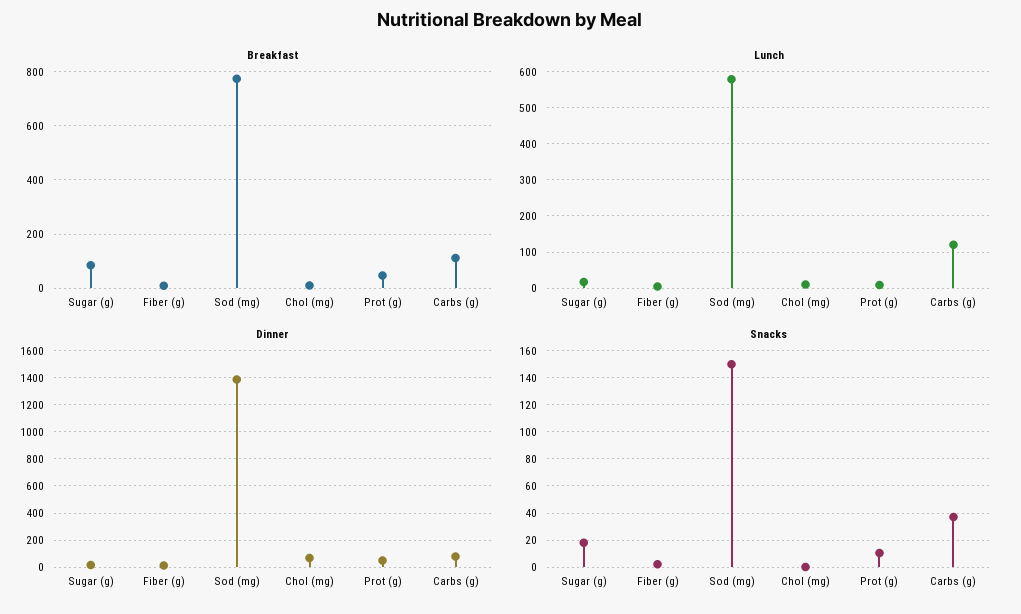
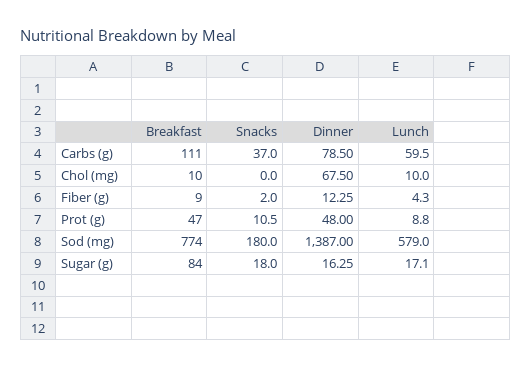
  {
    "Breakfast": {
      "Sugar (g)": 84,
      "Fiber (g)": 9,
      "Sod (mg)": 774,
      "Chol (mg)": 10,
      "Prot (g)": 47,
      "Carbs (g)": 111
    },
    "Lunch": {
      "Sugar (g)": 17.1,
      "Fiber (g)": 4.3,
      "Sod (mg)": 579,
      "Chol (mg)": 10,
      "Prot (g)": 8.8,
-     "Carbs (g)": 120
+     "Carbs (g)": 59.5
    },
    "Dinner": {
      "Sugar (g)": 16.25,
      "Fiber (g)": 12.25,
      "Sod (mg)": 1387,
      "Chol (mg)": 67.5,
      "Prot (g)": 48,
      "Carbs (g)": 78.5
    },
    "Snacks": {
      "Sugar (g)": 18,
      "Fiber (g)": 2,
-     "Sod (mg)": 150,
+     "Sod (mg)": 180,
      "Chol (mg)": 0,
      "Prot (g)": 10.5,
      "Carbs (g)": 37
    }
  }

